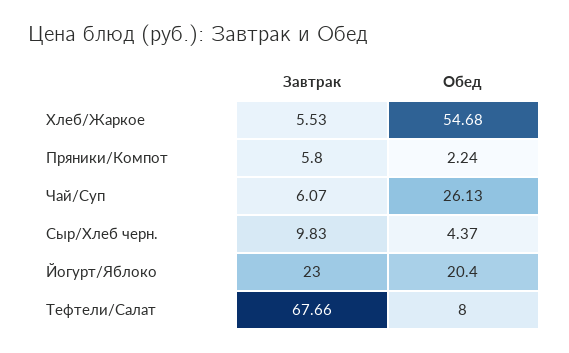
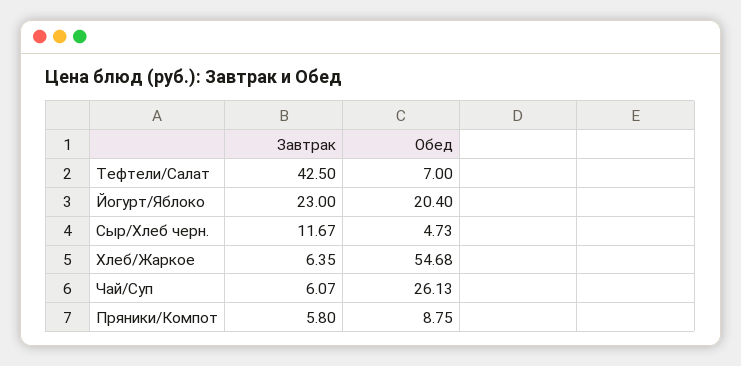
  {
    "Завтрак": {
-     "Хлеб/Жаркое": 5.53,
+     "Хлеб/Жаркое": 6.35,
      "Пряники/Компот": 5.8,
      "Чай/Суп": 6.07,
-     "Сыр/Хлеб черн.": 9.83,
+     "Сыр/Хлеб черн.": 11.67,
      "Йогурт/Яблоко": 23,
-     "Тефтели/Салат": 67.66
+     "Тефтели/Салат": 42.5
    },
    "Обед": {
      "Хлеб/Жаркое": 54.68,
-     "Пряники/Компот": 2.24,
+     "Пряники/Компот": 8.75,
      "Чай/Суп": 26.13,
-     "Сыр/Хлеб черн.": 4.37,
+     "Сыр/Хлеб черн.": 4.73,
      "Йогурт/Яблоко": 20.4,
-     "Тефтели/Салат": 8
+     "Тефтели/Салат": 7
    }
  }

